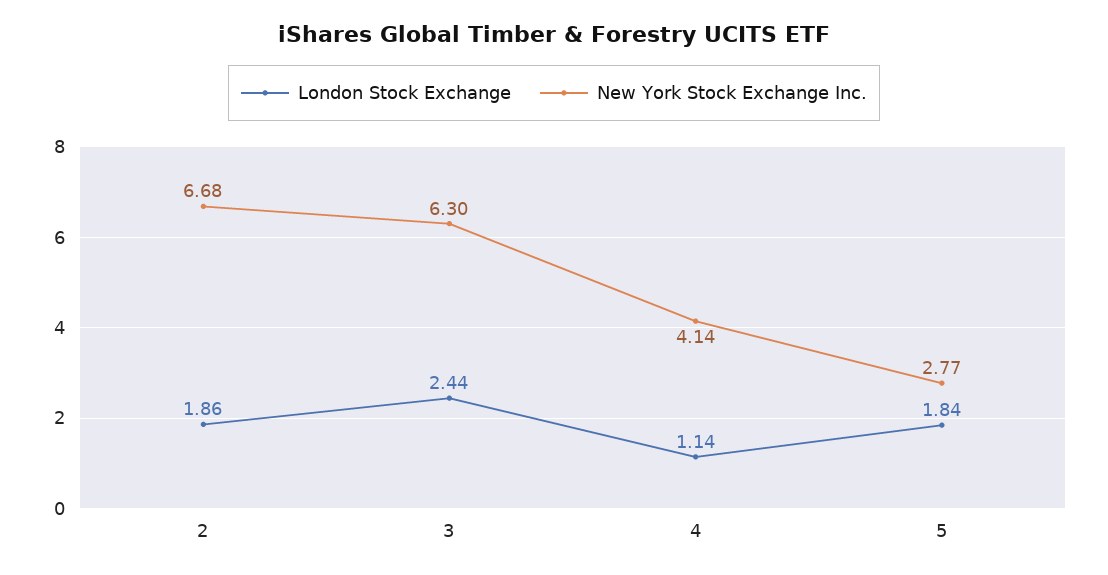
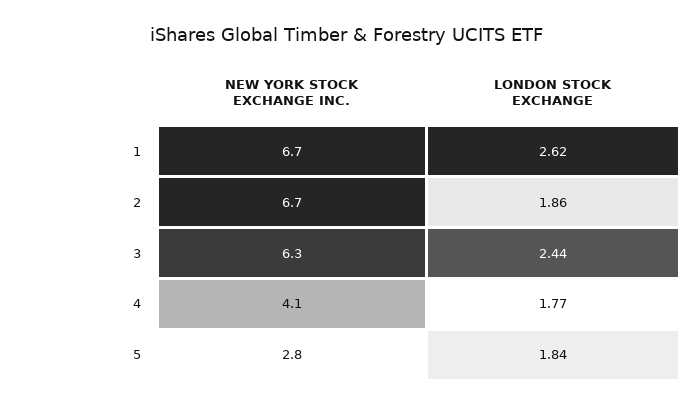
  {
    "London Stock Exchange": {
      "2": 1.86,
      "3": 2.44,
-     "4": 1.14,
+     "4": 1.77,
-     "5": 1.84
+     "5": 1.84,
+     "1": 2.62
    },
    "New York Stock Exchange Inc.": {
      "2": 6.68,
      "3": 6.3,
      "4": 4.14,
-     "5": 2.77
+     "5": 2.77,
+     "1": 6.7
    }
  }

